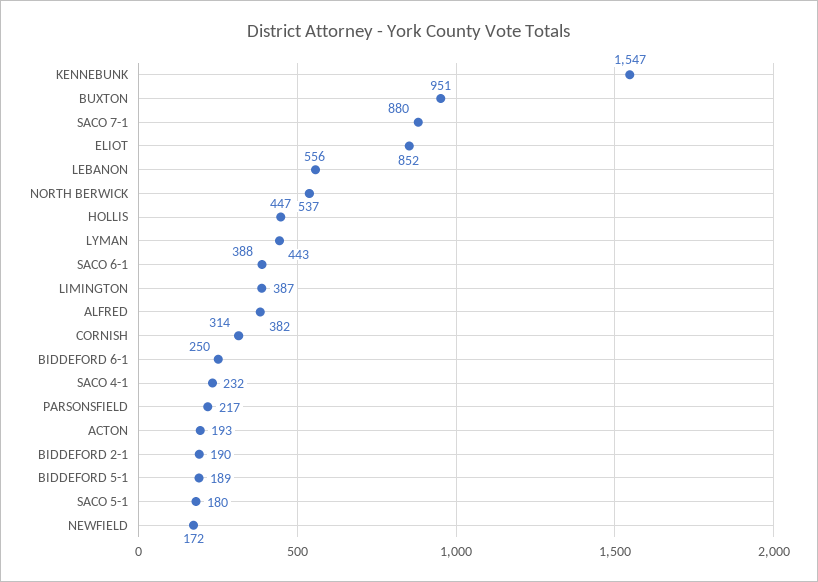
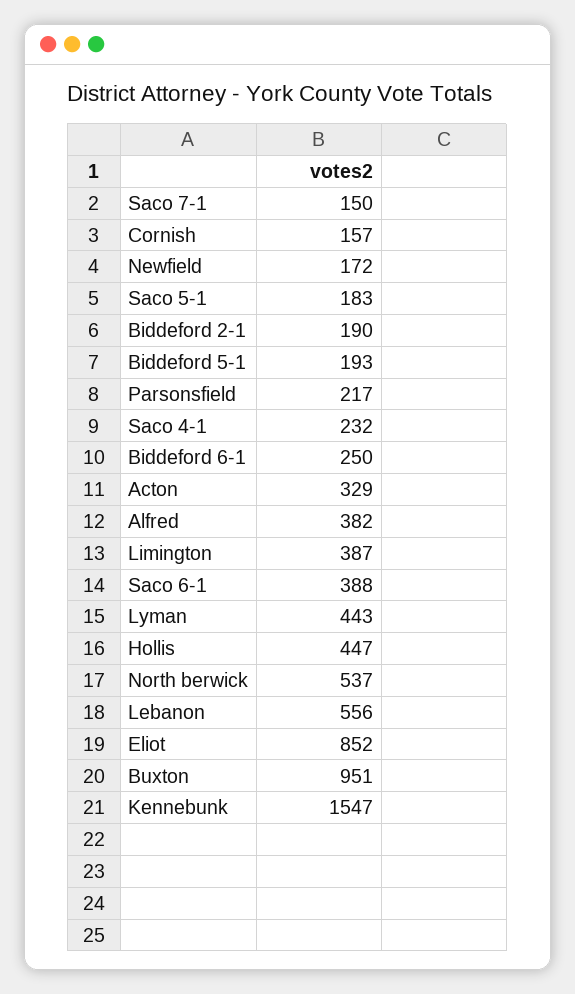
  {
    "KENNEBUNK": 1547,
    "BUXTON": 951,
-   "SACO 7-1": 880,
+   "SACO 7-1": 150,
    "ELIOT": 852,
    "LEBANON": 556,
    "NORTH BERWICK": 537,
    "HOLLIS": 447,
    "LYMAN": 443,
    "SACO 6-1": 388,
    "LIMINGTON": 387,
    "ALFRED": 382,
-   "CORNISH": 314,
+   "CORNISH": 157,
    "BIDDEFORD 6-1": 250,
    "SACO 4-1": 232,
    "PARSONSFIELD": 217,
-   "ACTON": 193,
+   "ACTON": 329,
    "BIDDEFORD 2-1": 190,
-   "BIDDEFORD 5-1": 189,
+   "BIDDEFORD 5-1": 193,
-   "SACO 5-1": 180,
+   "SACO 5-1": 183,
    "NEWFIELD": 172
  }

